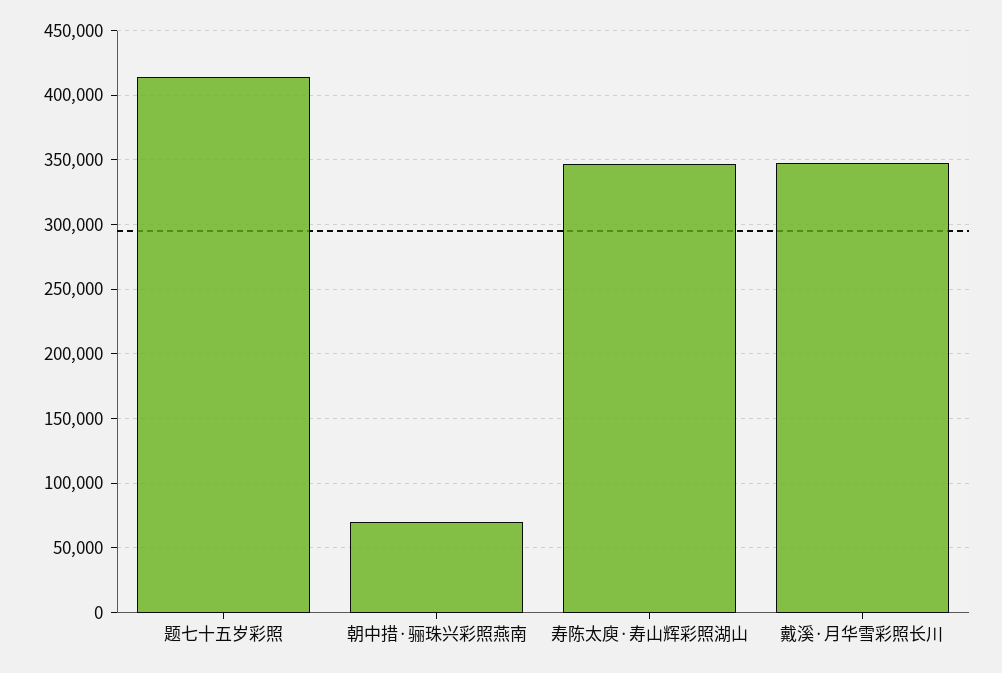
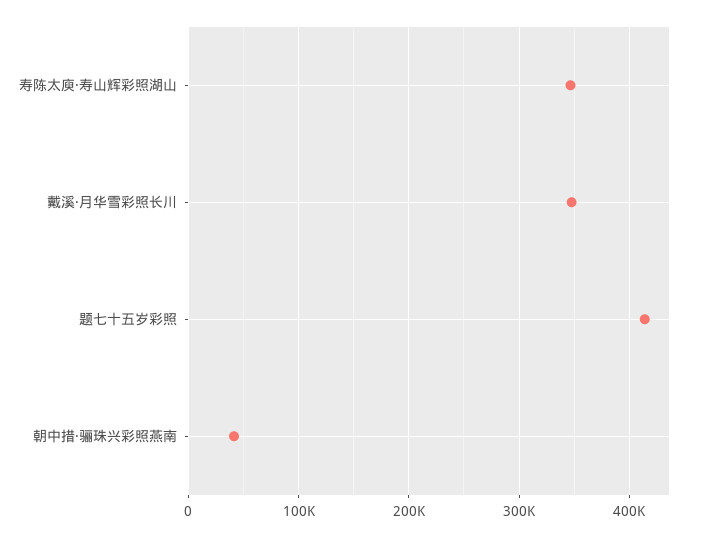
  {
    "题七十五岁彩照": 415000,
-   "朝中措·骊珠兴彩照燕南": 70000,
+   "朝中措·骊珠兴彩照燕南": 40000,
    "寿陈太庾·寿山辉彩照湖山": 345000,
    "戴溪·月华雪彩照长川": 350000
  }

